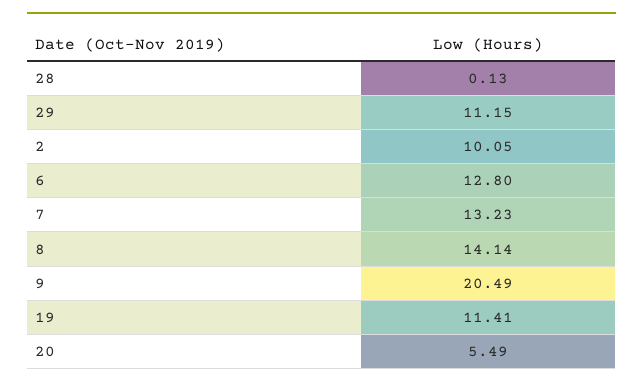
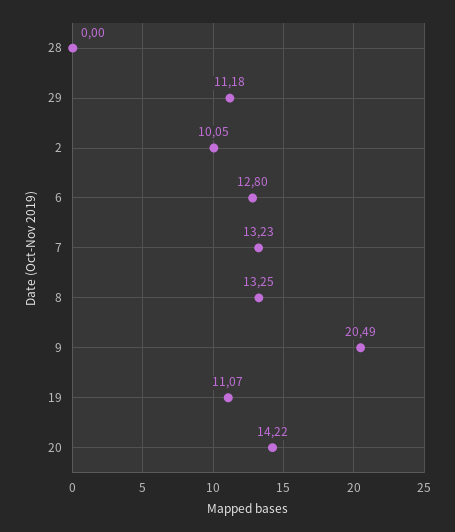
  {
-   "28": 0.13,
+   "28": 0,
-   "29": 11.15,
+   "29": 11.18,
    "2": 10.05,
    "6": 12.8,
    "7": 13.23,
-   "8": 14.14,
+   "8": 13.25,
    "9": 20.49,
-   "19": 11.41,
+   "19": 11.07,
-   "20": 5.49
+   "20": 14.22
  }

